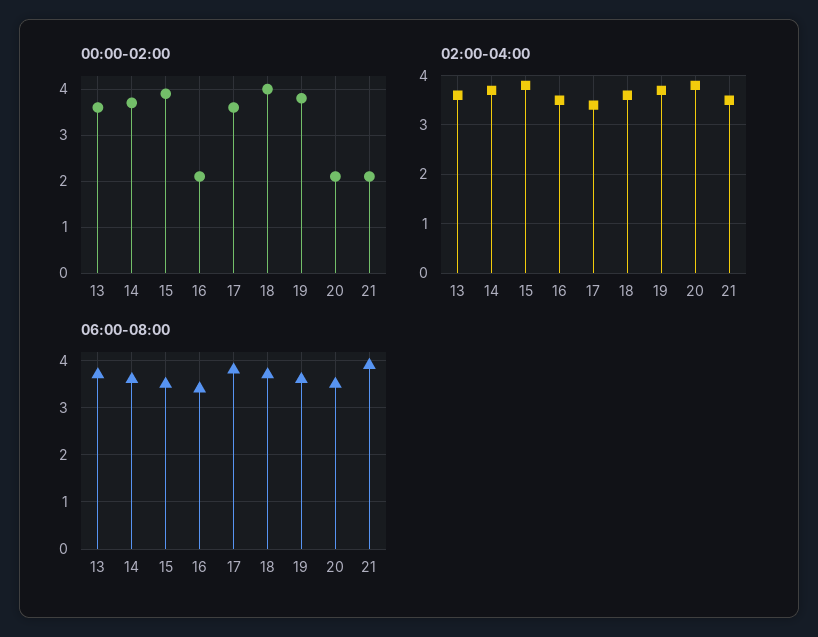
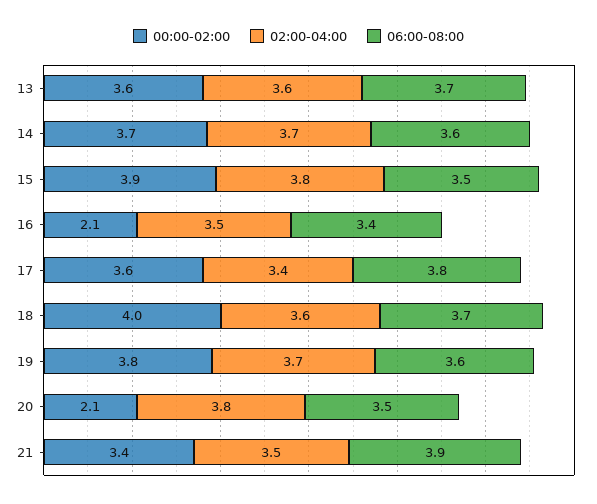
  {
    "00:00-02:00": {
      "13": 3.6,
      "14": 3.7,
      "15": 3.9,
      "16": 2.1,
      "17": 3.6,
      "18": 4,
      "19": 3.8,
      "20": 2.1,
-     "21": 2
+     "21": 3.4
    },
    "02:00-04:00": {
      "13": 3.6,
      "14": 3.7,
      "15": 3.8,
      "16": 3.5,
      "17": 3.4,
      "18": 3.6,
      "19": 3.7,
      "20": 3.8,
      "21": 3.5
    },
    "06:00-08:00": {
      "13": 3.7,
      "14": 3.6,
      "15": 3.5,
      "16": 3.4,
      "17": 3.8,
      "18": 3.7,
      "19": 3.6,
      "20": 3.5,
      "21": 3.9
    }
  }

